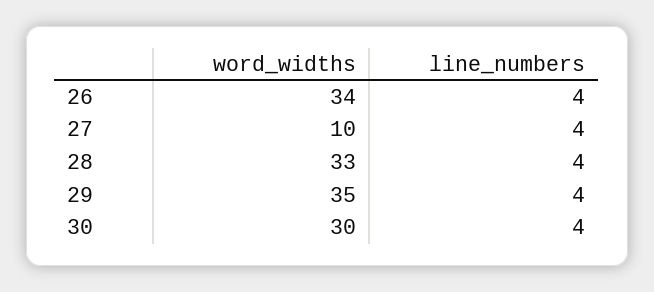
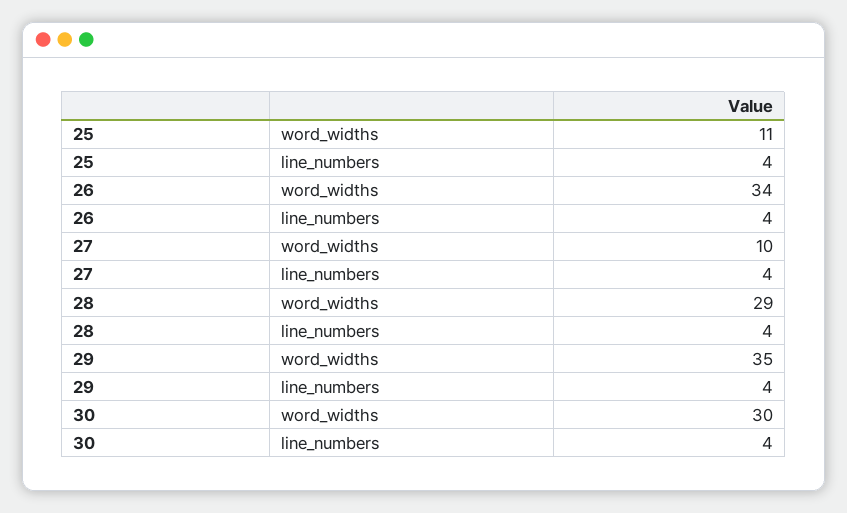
  {
    "word_widths": {
      "26": 34,
      "27": 10,
-     "28": 33,
+     "28": 29,
      "29": 35,
-     "30": 30
+     "30": 30,
+     "25": 11
    },
    "line_numbers": {
      "26": 4,
      "27": 4,
      "28": 4,
      "29": 4,
-     "30": 4
+     "30": 4,
+     "25": 4
    }
  }

